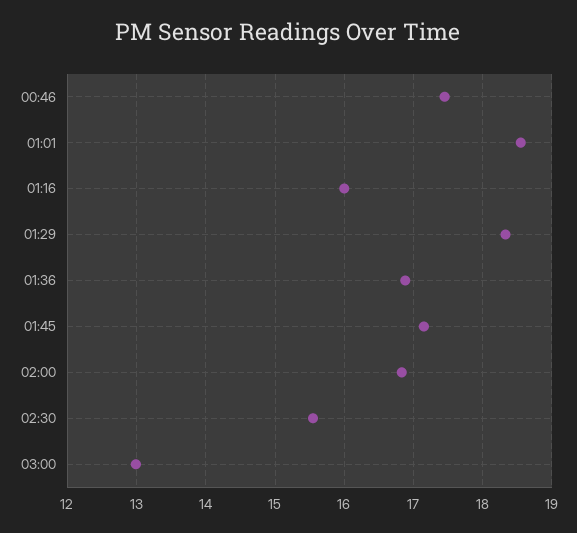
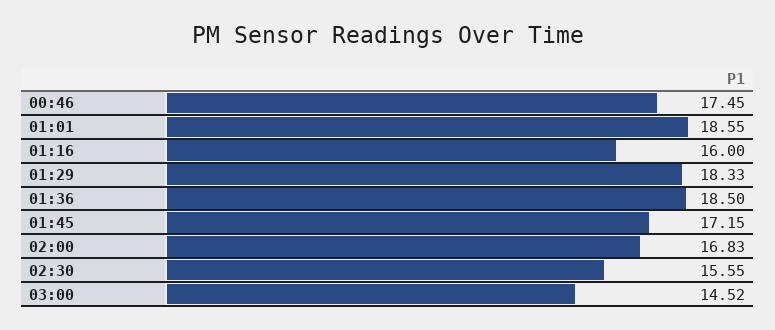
  {
    "00:46": 17.45,
    "01:01": 18.55,
    "01:16": 16,
    "01:29": 18.33,
-   "01:36": 16.9,
+   "01:36": 18.5,
    "01:45": 17.15,
    "02:00": 16.83,
    "02:30": 15.55,
-   "03:00": 13
+   "03:00": 14.52
  }

